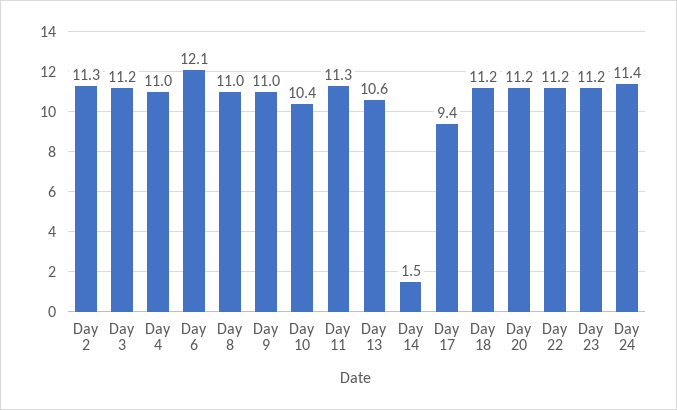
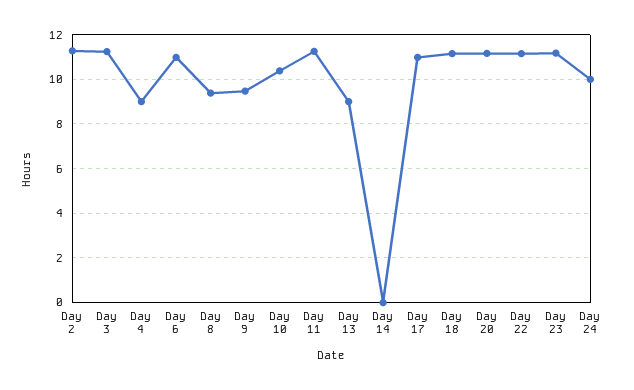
  {
    "Day 2": 11.3,
    "Day 3": 11.2,
-   "Day 4": 11,
+   "Day 4": 9,
-   "Day 6": 12.1,
+   "Day 6": 11,
-   "Day 8": 11,
+   "Day 8": 9.5,
-   "Day 9": 11,
+   "Day 9": 9.5,
    "Day 10": 10.4,
    "Day 11": 11.3,
-   "Day 13": 10.6,
+   "Day 13": 9,
-   "Day 14": 1.5,
+   "Day 14": 0,
-   "Day 17": 9.4,
+   "Day 17": 11,
    "Day 18": 11.2,
    "Day 20": 11.2,
    "Day 22": 11.2,
    "Day 23": 11.2,
-   "Day 24": 11.4
+   "Day 24": 10
  }

